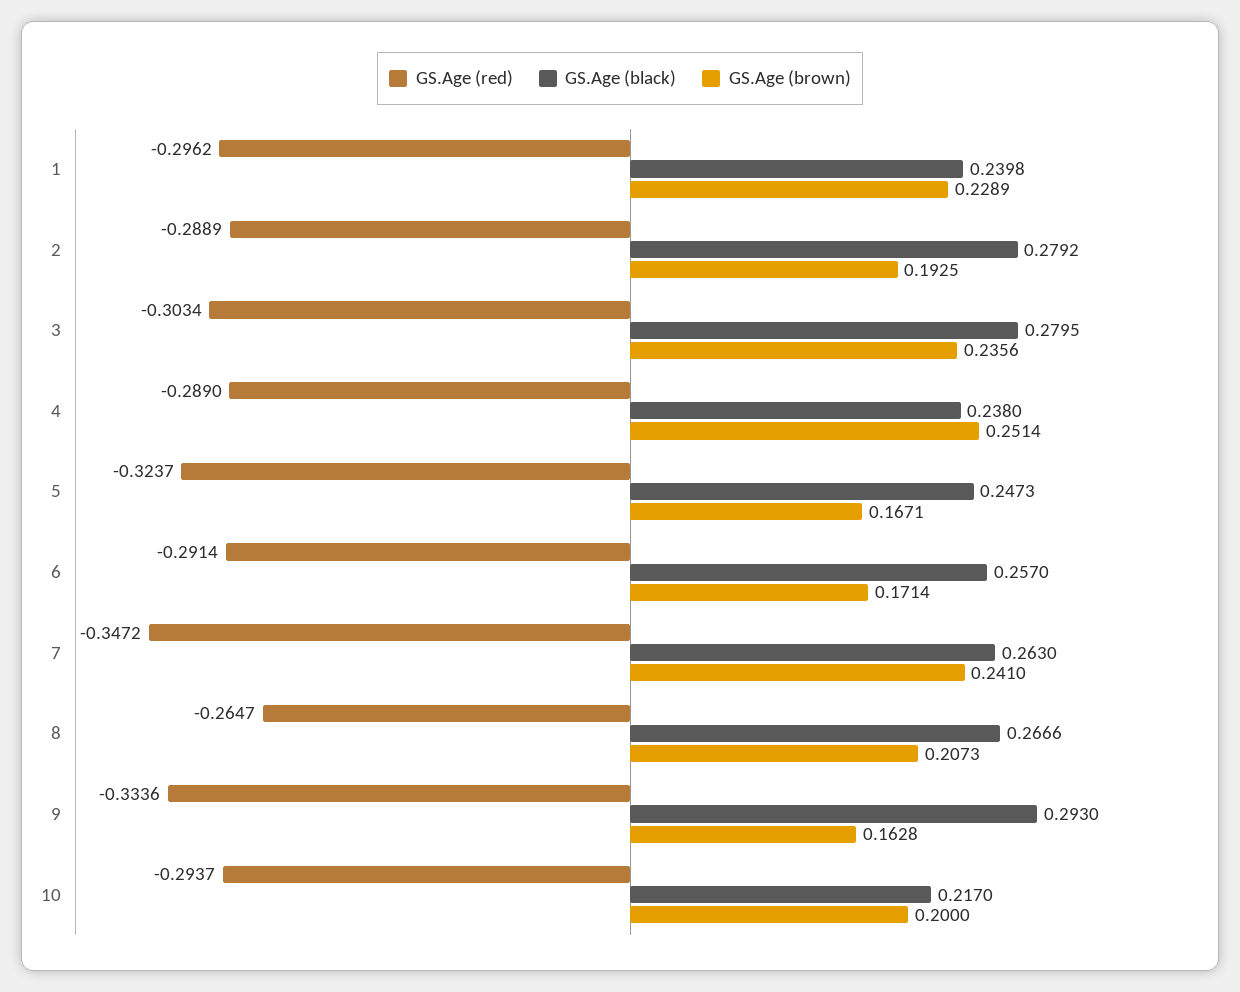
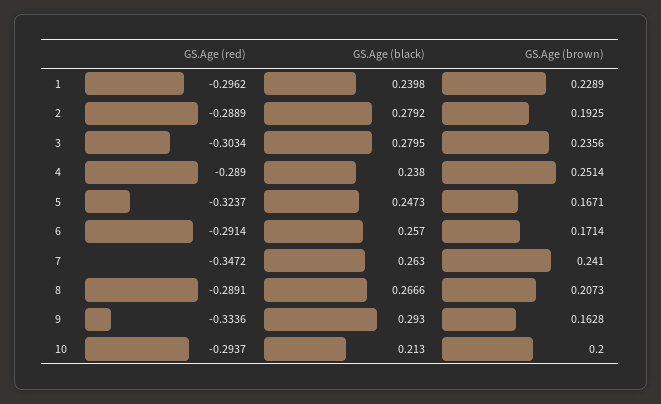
  {
    "GS.Age (red)": {
      "1": -0.2962,
      "2": -0.2889,
      "3": -0.3034,
      "4": -0.289,
      "5": -0.3237,
      "6": -0.2914,
      "7": -0.3472,
-     "8": -0.2647,
+     "8": -0.2891,
      "9": -0.3336,
      "10": -0.2937
    },
    "GS.Age (black)": {
      "1": 0.2398,
      "2": 0.2792,
      "3": 0.2795,
      "4": 0.238,
      "5": 0.2473,
      "6": 0.257,
      "7": 0.263,
      "8": 0.2666,
      "9": 0.293,
-     "10": 0.217
+     "10": 0.213
    },
    "GS.Age (brown)": {
      "1": 0.2289,
      "2": 0.1925,
      "3": 0.2356,
      "4": 0.2514,
      "5": 0.1671,
      "6": 0.1714,
      "7": 0.241,
      "8": 0.2073,
      "9": 0.1628,
      "10": 0.2
    }
  }

